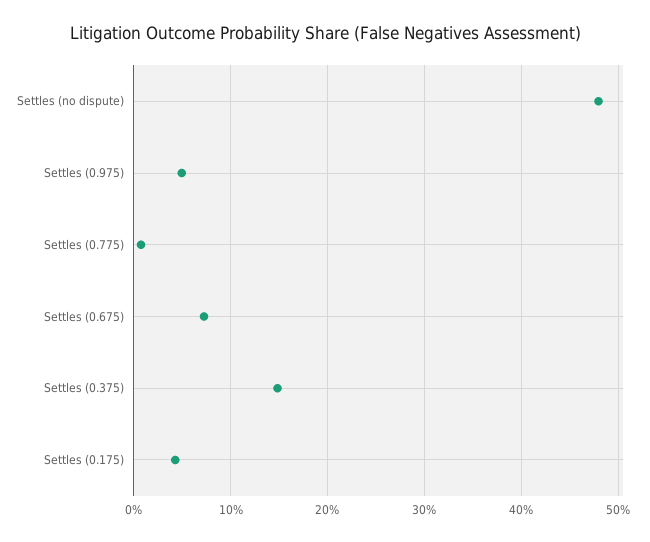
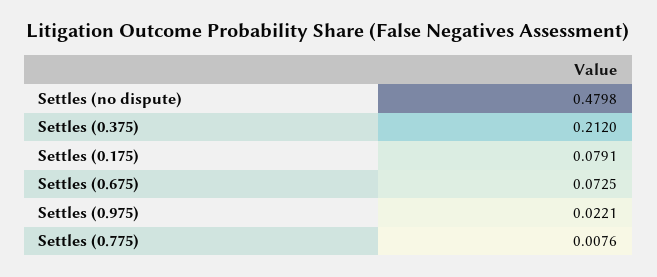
  {
    "Settles (no dispute)": 0.4798,
-   "Settles (0.975)": 0.05,
+   "Settles (0.975)": 0.0221,
    "Settles (0.775)": 0.0076,
    "Settles (0.675)": 0.0725,
-   "Settles (0.375)": 0.15,
+   "Settles (0.375)": 0.212,
-   "Settles (0.175)": 0.04
+   "Settles (0.175)": 0.0791
  }

